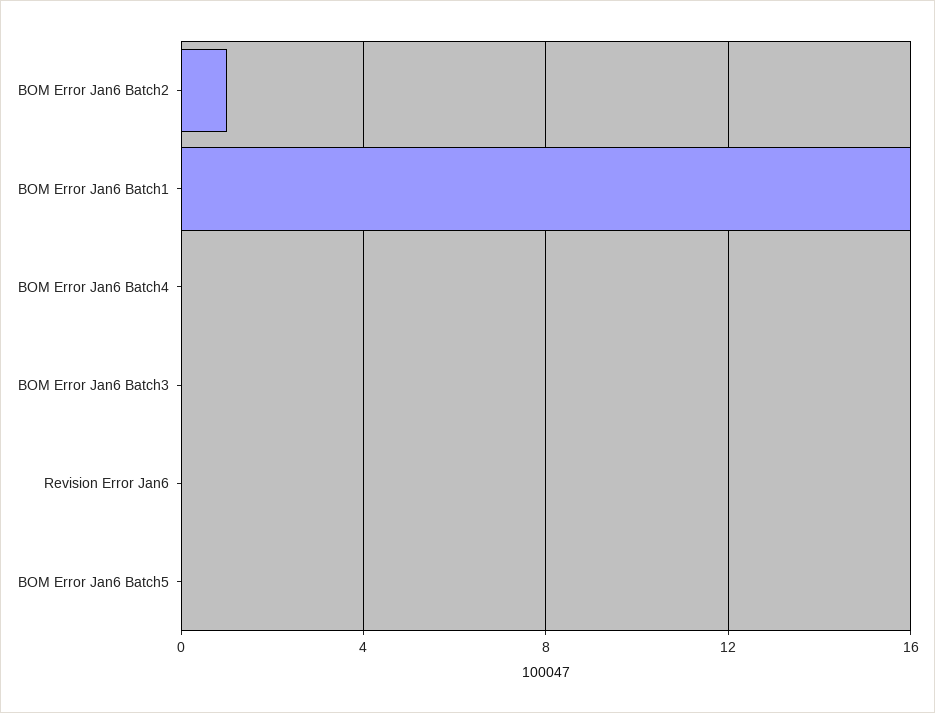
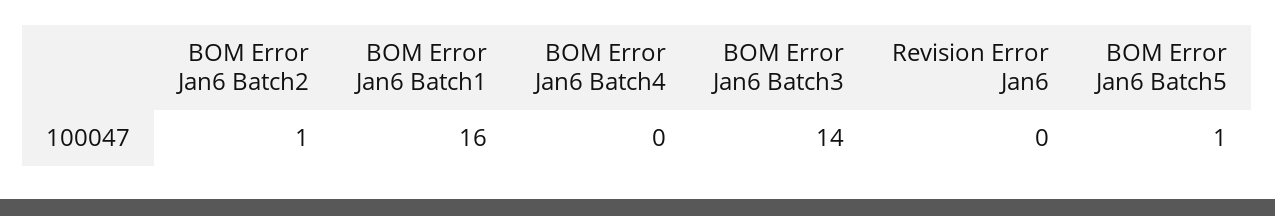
  {
    "BOM Error Jan6 Batch2": 1,
    "BOM Error Jan6 Batch1": 16,
    "BOM Error Jan6 Batch4": 0,
-   "BOM Error Jan6 Batch3": 0,
+   "BOM Error Jan6 Batch3": 14,
    "Revision Error Jan6": 0,
-   "BOM Error Jan6 Batch5": 0
+   "BOM Error Jan6 Batch5": 1
  }

